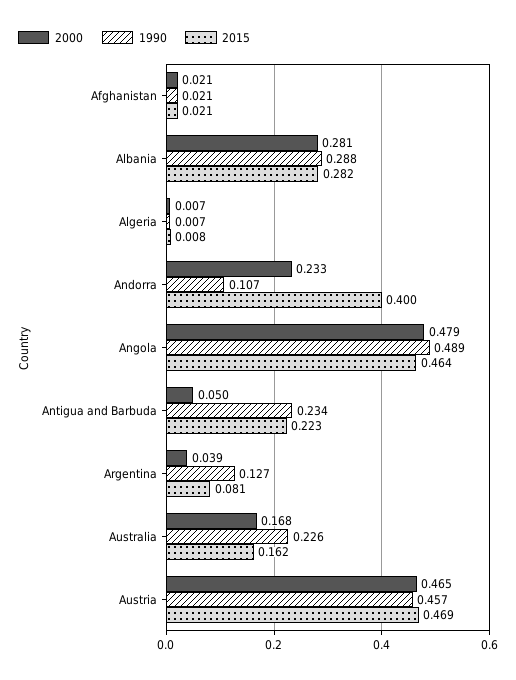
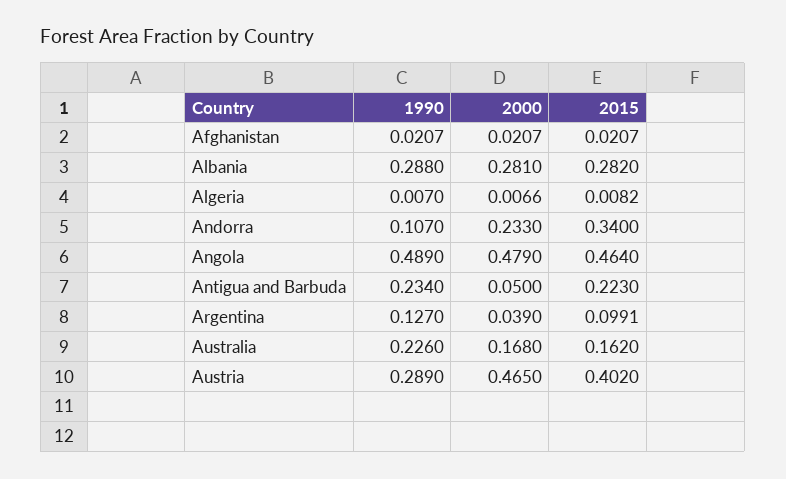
  {
    "2000": {
      "Afghanistan": 0.0207,
      "Albania": 0.281,
      "Algeria": 0.0066,
      "Andorra": 0.233,
      "Angola": 0.479,
      "Antigua and Barbuda": 0.05,
      "Argentina": 0.039,
      "Australia": 0.168,
      "Austria": 0.465
    },
    "1990": {
      "Afghanistan": 0.0207,
      "Albania": 0.288,
      "Algeria": 0.007,
      "Andorra": 0.107,
      "Angola": 0.489,
      "Antigua and Barbuda": 0.234,
      "Argentina": 0.127,
      "Australia": 0.226,
-     "Austria": 0.457
+     "Austria": 0.289
    },
    "2015": {
      "Afghanistan": 0.0207,
      "Albania": 0.282,
      "Algeria": 0.0082,
-     "Andorra": 0.4,
+     "Andorra": 0.34,
      "Angola": 0.464,
      "Antigua and Barbuda": 0.223,
-     "Argentina": 0.081,
+     "Argentina": 0.0991,
      "Australia": 0.162,
-     "Austria": 0.469
+     "Austria": 0.402
    }
  }

